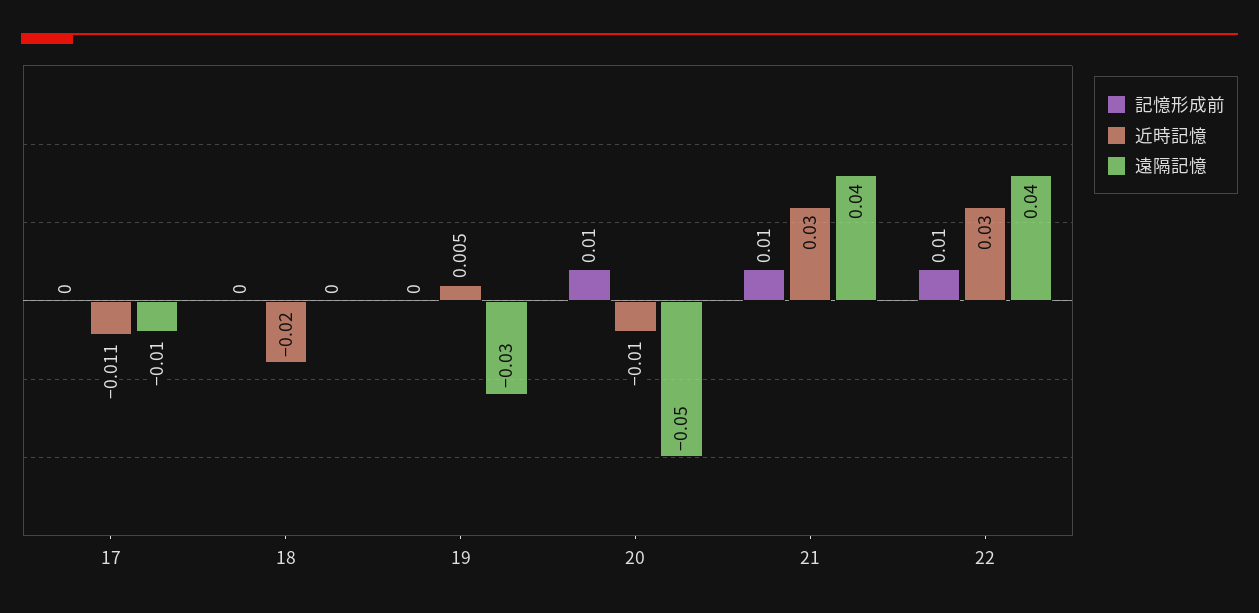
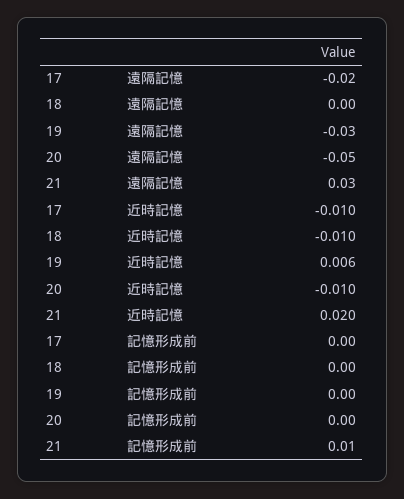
  {
    "記憶形成前": {
      "17": 0,
      "18": 0,
      "19": 0,
-     "20": 0.01,
+     "20": 0,
-     "21": 0.01,
+     "21": 0.01
-     "22": 0.01
    },
    "近時記憶": {
-     "17": -0.011,
+     "17": -0.01,
-     "18": -0.02,
+     "18": -0.01,
-     "19": 0.005,
+     "19": 0.006,
      "20": -0.01,
-     "21": 0.03,
+     "21": 0.02
-     "22": 0.03
    },
    "遠隔記憶": {
-     "17": -0.01,
+     "17": -0.02,
      "18": 0,
      "19": -0.03,
      "20": -0.05,
-     "21": 0.04,
+     "21": 0.03
-     "22": 0.04
    }
  }

